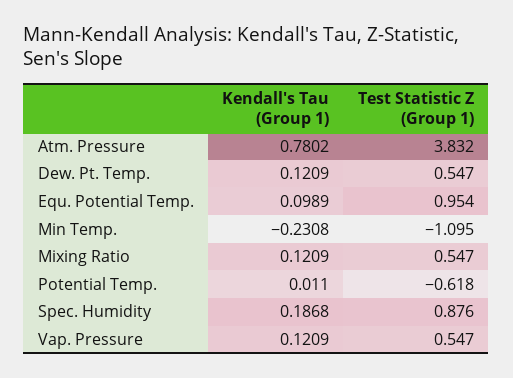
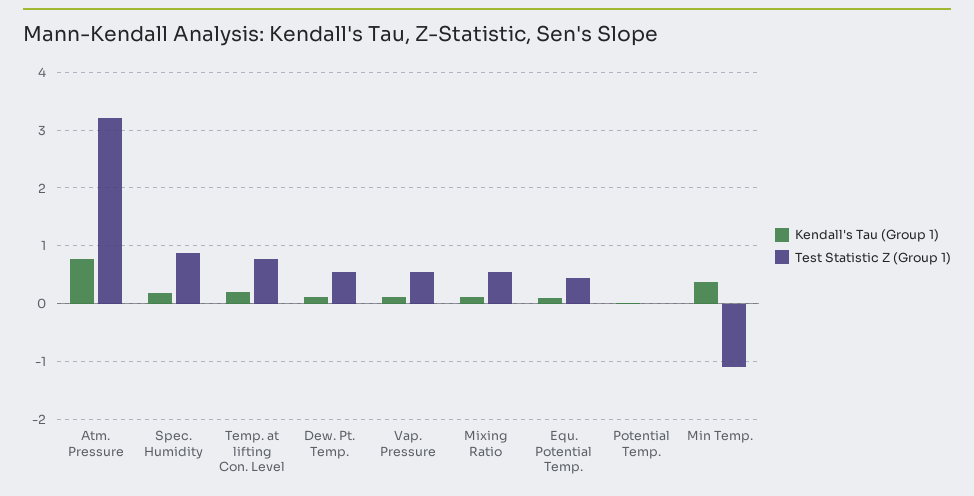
  {
    "Kendall's Tau (Group 1)": {
      "Atm. Pressure": 0.7802,
      "Dew. Pt. Temp.": 0.1209,
      "Equ. Potential Temp.": 0.0989,
-     "Min Temp.": -0.2308,
+     "Min Temp.": 0.4,
      "Mixing Ratio": 0.1209,
      "Potential Temp.": 0.011,
      "Spec. Humidity": 0.1868,
-     "Vap. Pressure": 0.1209
+     "Vap. Pressure": 0.1209,
+     "Temp. at lifting Con. Level": 0.2
    },
    "Test Statistic Z (Group 1)": {
-     "Atm. Pressure": 3.832,
+     "Atm. Pressure": 3.2,
      "Dew. Pt. Temp.": 0.547,
-     "Equ. Potential Temp.": 0.954,
+     "Equ. Potential Temp.": 0.4,
      "Min Temp.": -1.095,
      "Mixing Ratio": 0.547,
-     "Potential Temp.": -0.618,
+     "Potential Temp.": 0,
      "Spec. Humidity": 0.876,
-     "Vap. Pressure": 0.547
+     "Vap. Pressure": 0.547,
+     "Temp. at lifting Con. Level": 0.8
    }
  }

